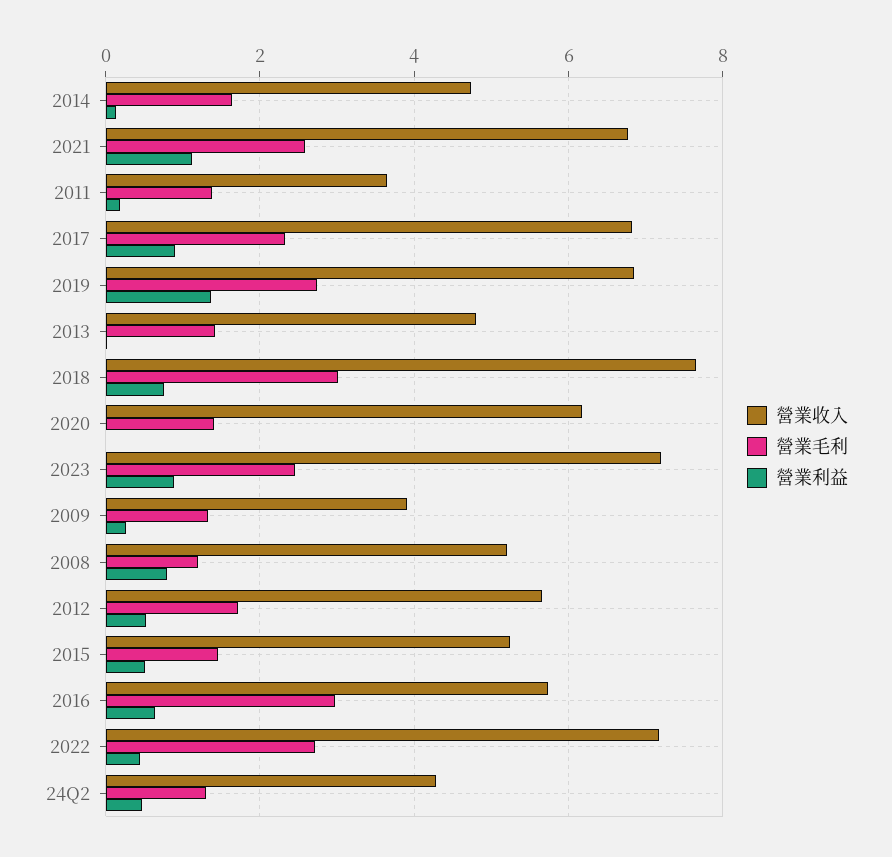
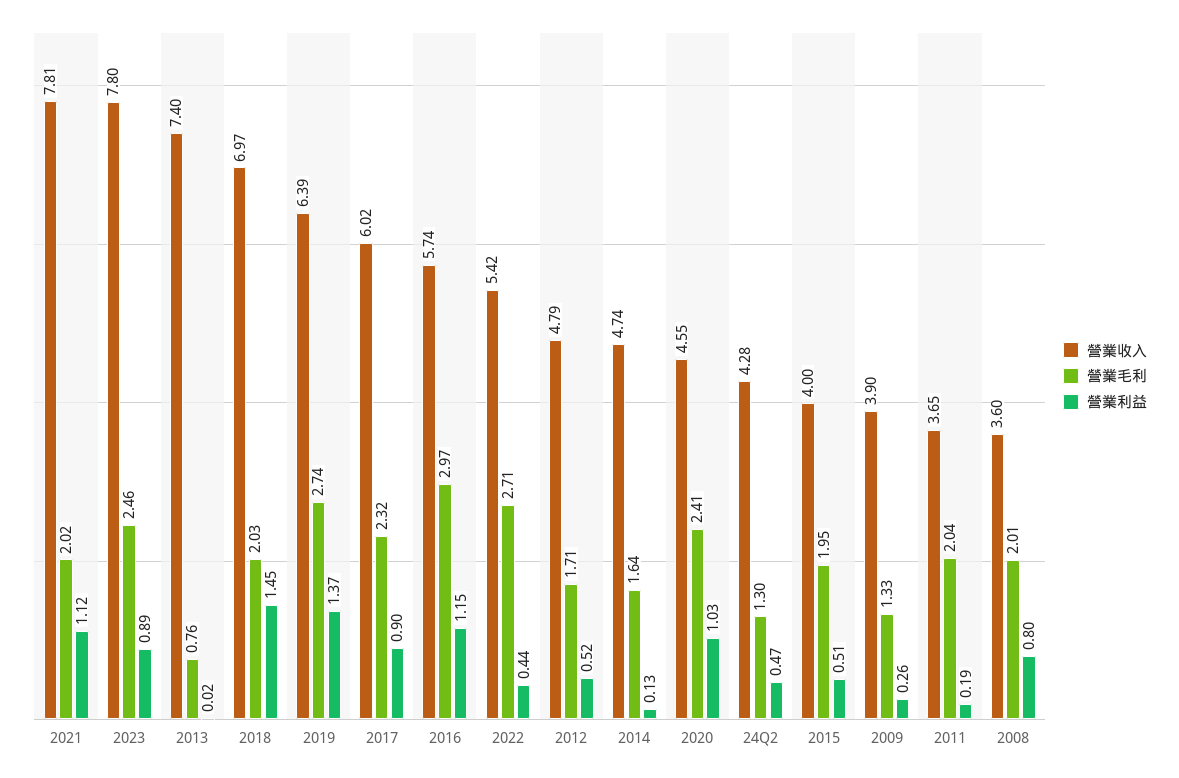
  {
    "營業收入": {
      "2014": 4.74,
-     "2021": 6.8,
+     "2021": 7.81,
      "2011": 3.65,
-     "2017": 6.8,
+     "2017": 6.02,
-     "2019": 6.8,
+     "2019": 6.39,
-     "2013": 4.8,
+     "2013": 7.4,
-     "2018": 7.6,
+     "2018": 6.97,
-     "2020": 6.2,
+     "2020": 4.55,
-     "2023": 7.2,
+     "2023": 7.8,
      "2009": 3.9,
-     "2008": 5.2,
+     "2008": 3.6,
-     "2012": 5.6,
+     "2012": 4.79,
-     "2015": 5.2,
+     "2015": 4,
      "2016": 5.74,
-     "2022": 7.2,
+     "2022": 5.42,
      "24Q2": 4.28
    },
    "營業毛利": {
      "2014": 1.64,
-     "2021": 2.6,
+     "2021": 2.02,
-     "2011": 1.4,
+     "2011": 2.04,
      "2017": 2.32,
      "2019": 2.74,
-     "2013": 1.4,
+     "2013": 0.76,
-     "2018": 3,
+     "2018": 2.03,
-     "2020": 1.4,
+     "2020": 2.41,
      "2023": 2.46,
      "2009": 1.33,
-     "2008": 1.2,
+     "2008": 2.01,
      "2012": 1.71,
-     "2015": 1.4,
+     "2015": 1.95,
      "2016": 2.97,
      "2022": 2.71,
      "24Q2": 1.3
    },
    "營業利益": {
      "2014": 0.13,
      "2021": 1.12,
      "2011": 0.19,
      "2017": 0.9,
      "2019": 1.37,
      "2013": 0.02,
-     "2018": 0.8,
+     "2018": 1.45,
-     "2020": 0,
+     "2020": 1.03,
      "2023": 0.89,
      "2009": 0.26,
      "2008": 0.8,
      "2012": 0.52,
      "2015": 0.51,
-     "2016": 0.6,
+     "2016": 1.15,
      "2022": 0.44,
      "24Q2": 0.47
    }
  }

